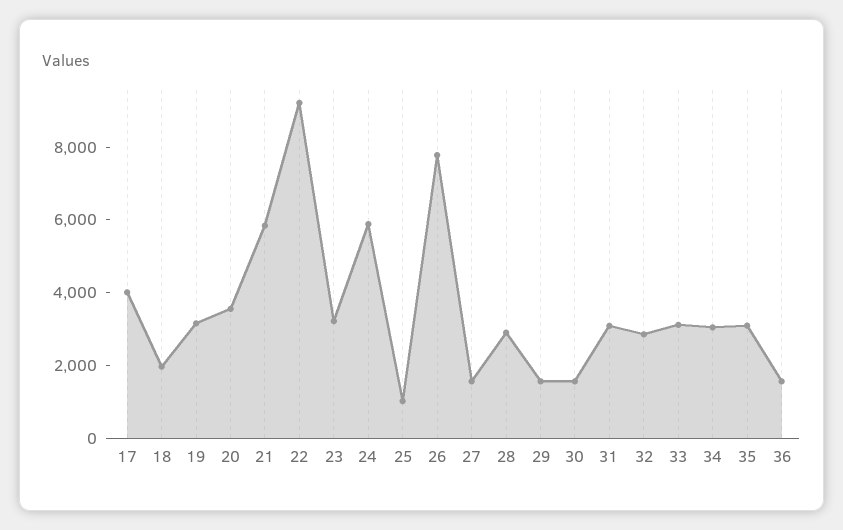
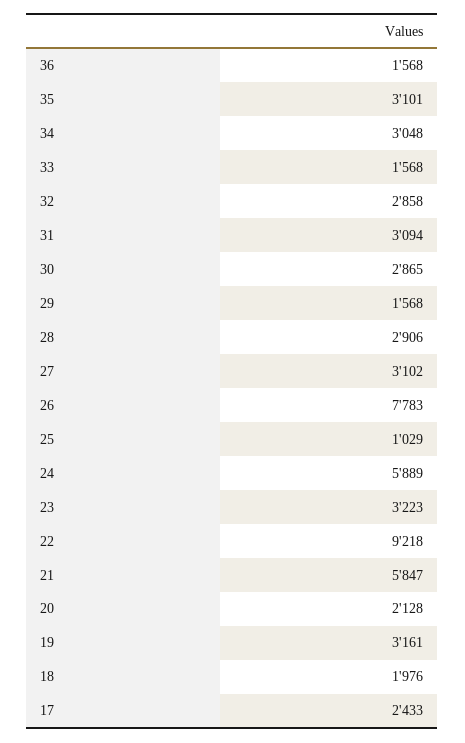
  {
-   "17": 4000,
+   "17": 2433,
    "18": 1976,
    "19": 3161,
-   "20": 3500,
+   "20": 2128,
    "21": 5847,
    "22": 9218,
    "23": 3223,
    "24": 5889,
    "25": 1029,
    "26": 7783,
-   "27": 1500,
+   "27": 3102,
    "28": 2906,
    "29": 1568,
-   "30": 1500,
+   "30": 2865,
    "31": 3094,
    "32": 2858,
-   "33": 3000,
+   "33": 1568,
    "34": 3048,
    "35": 3101,
    "36": 1568
  }

